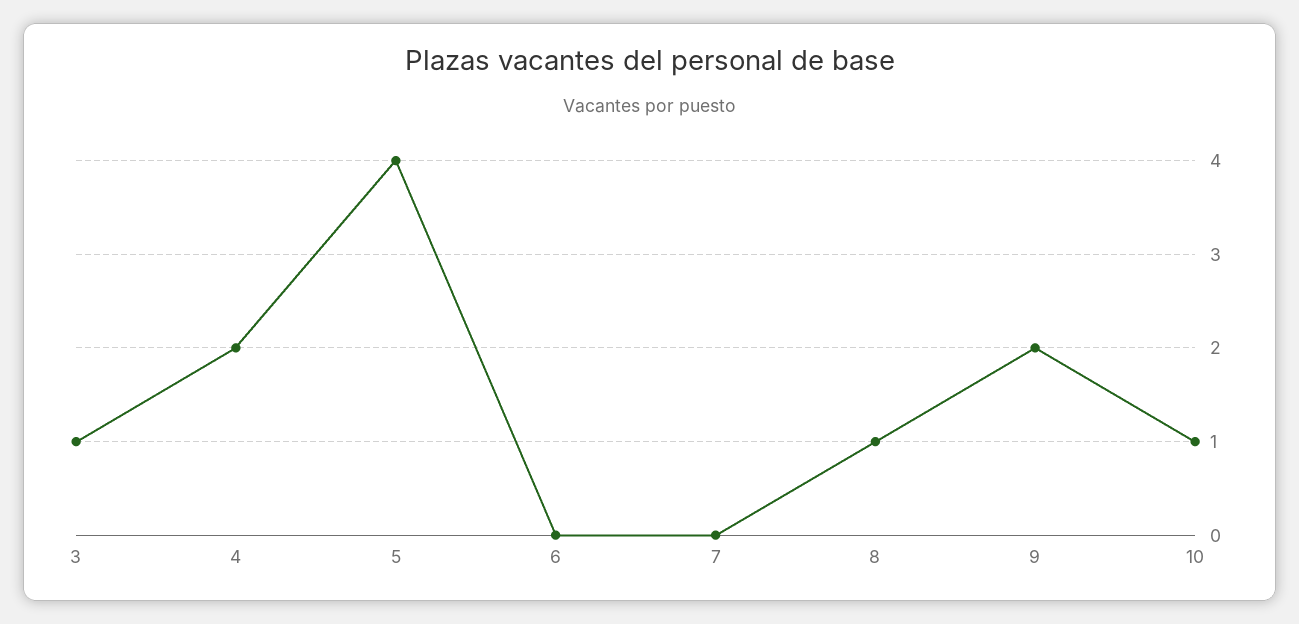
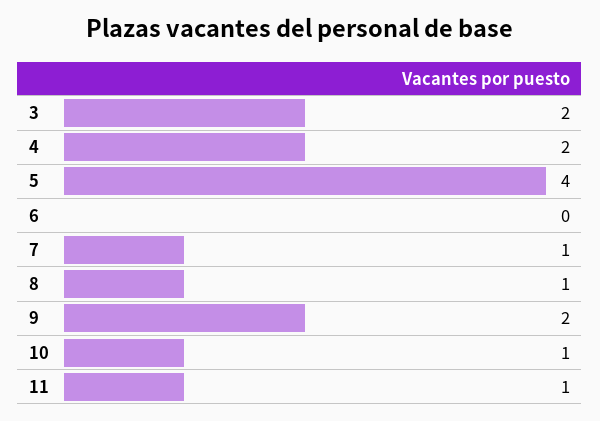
  {
-   "3": 1,
+   "3": 2,
    "4": 2,
    "5": 4,
    "6": 0,
-   "7": 0,
+   "7": 1,
    "8": 1,
    "9": 2,
-   "10": 1
+   "10": 1,
+   "11": 1
  }

